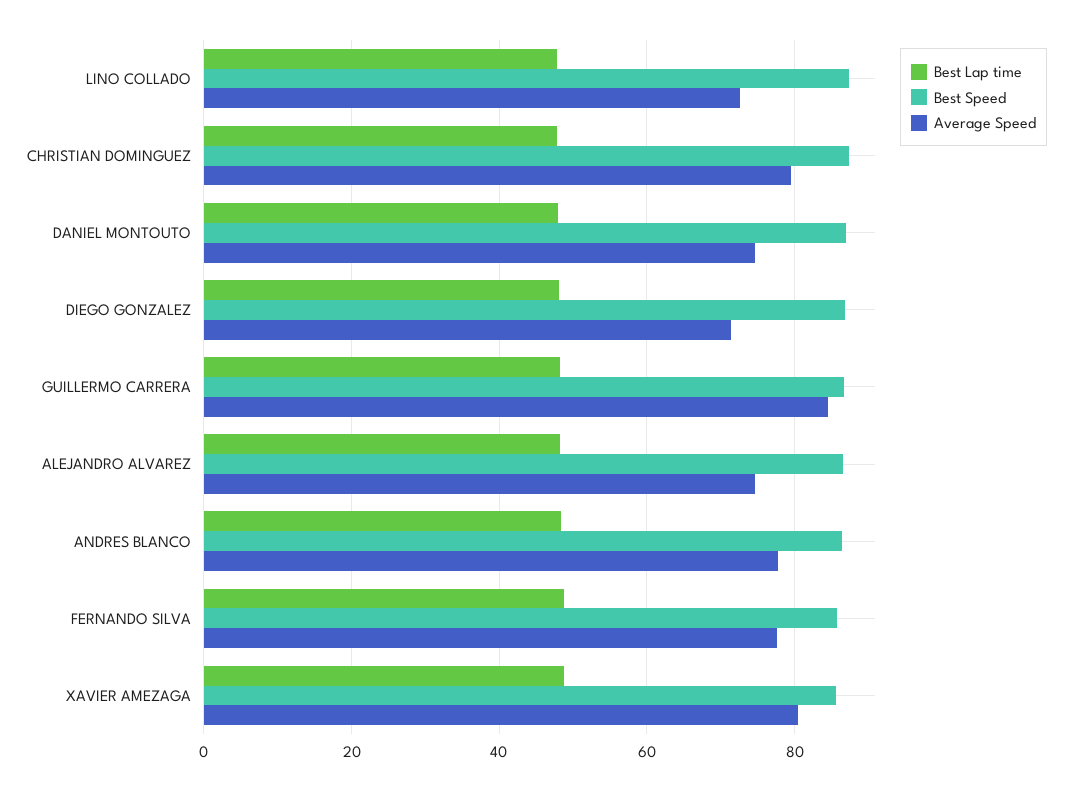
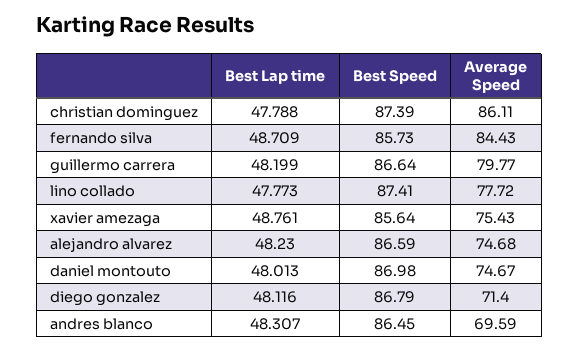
  {
    "Best Lap time": {
      "LINO COLLADO": 47.773,
      "CHRISTIAN DOMINGUEZ": 47.788,
      "DANIEL MONTOUTO": 48.013,
      "DIEGO GONZALEZ": 48.116,
      "GUILLERMO CARRERA": 48.199,
      "ALEJANDRO ALVAREZ": 48.23,
      "ANDRES BLANCO": 48.307,
      "FERNANDO SILVA": 48.709,
      "XAVIER AMEZAGA": 48.761
    },
    "Best Speed": {
      "LINO COLLADO": 87.41,
      "CHRISTIAN DOMINGUEZ": 87.39,
      "DANIEL MONTOUTO": 86.98,
      "DIEGO GONZALEZ": 86.79,
      "GUILLERMO CARRERA": 86.64,
      "ALEJANDRO ALVAREZ": 86.59,
      "ANDRES BLANCO": 86.45,
      "FERNANDO SILVA": 85.73,
      "XAVIER AMEZAGA": 85.64
    },
    "Average Speed": {
-     "LINO COLLADO": 72,
+     "LINO COLLADO": 77.72,
-     "CHRISTIAN DOMINGUEZ": 80,
+     "CHRISTIAN DOMINGUEZ": 86.11,
      "DANIEL MONTOUTO": 74.67,
      "DIEGO GONZALEZ": 71.4,
-     "GUILLERMO CARRERA": 84,
+     "GUILLERMO CARRERA": 79.77,
      "ALEJANDRO ALVAREZ": 74.68,
-     "ANDRES BLANCO": 78,
+     "ANDRES BLANCO": 69.59,
-     "FERNANDO SILVA": 78,
+     "FERNANDO SILVA": 84.43,
-     "XAVIER AMEZAGA": 80
+     "XAVIER AMEZAGA": 75.43
    }
  }

